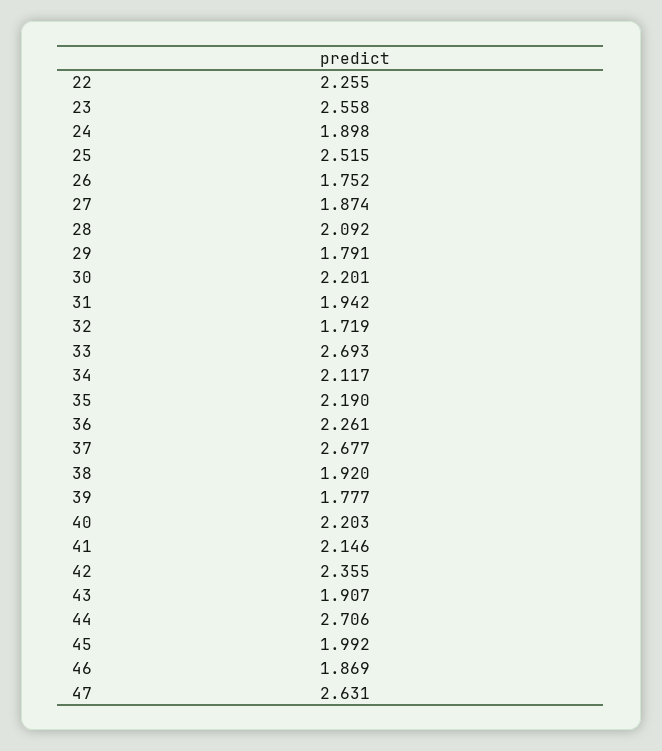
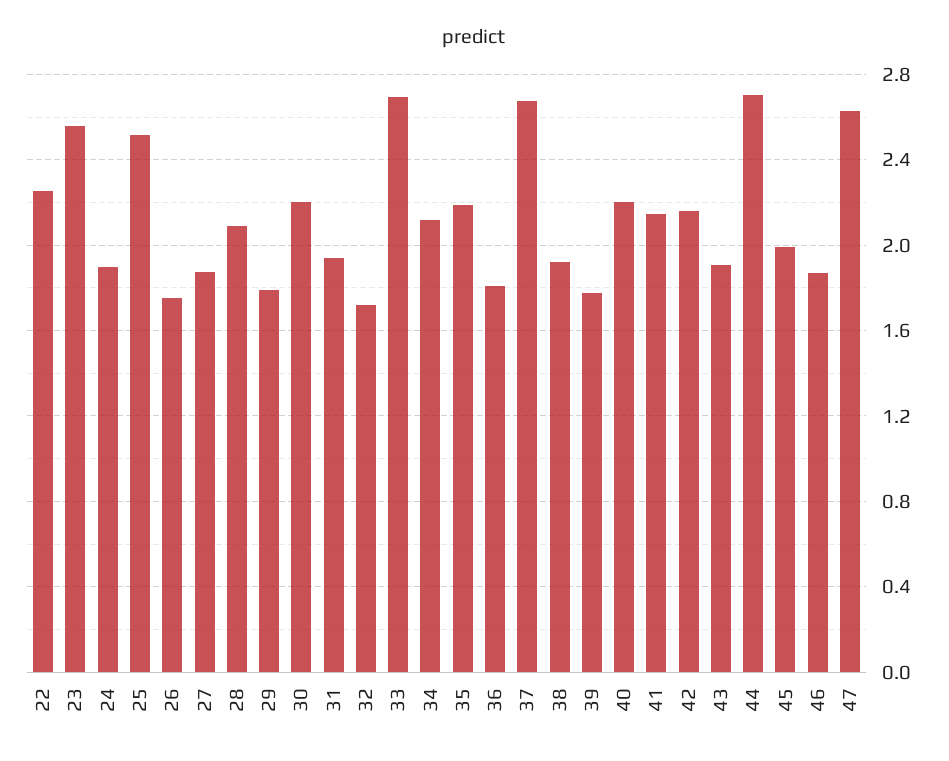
  {
    "22": 2.255,
    "23": 2.558,
    "24": 1.898,
    "25": 2.515,
    "26": 1.752,
    "27": 1.874,
    "28": 2.092,
    "29": 1.791,
    "30": 2.201,
    "31": 1.942,
    "32": 1.719,
    "33": 2.693,
    "34": 2.117,
    "35": 2.19,
-   "36": 2.261,
+   "36": 1.8,
    "37": 2.677,
    "38": 1.92,
    "39": 1.777,
    "40": 2.203,
    "41": 2.146,
-   "42": 2.355,
+   "42": 2.15,
    "43": 1.907,
    "44": 2.706,
    "45": 1.992,
    "46": 1.869,
    "47": 2.631
  }

